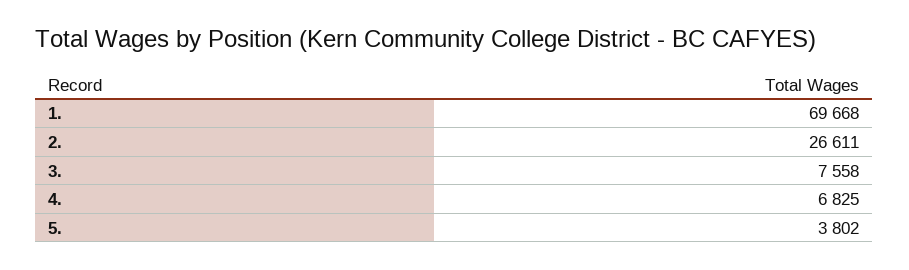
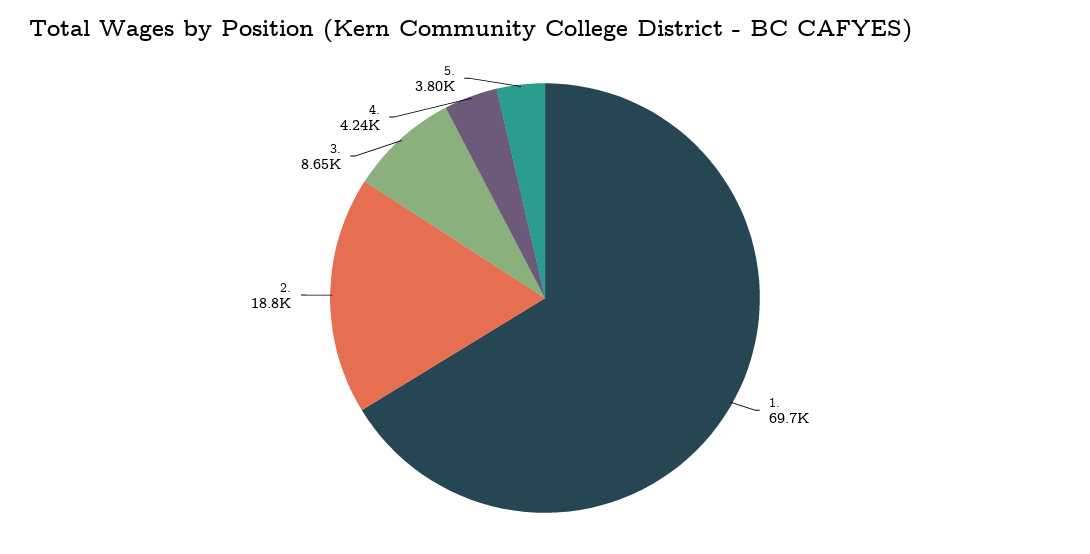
  {
    "1.": 69668,
-   "2.": 26611,
+   "2.": 18800,
-   "3.": 7558,
+   "3.": 8650,
-   "4.": 6825,
+   "4.": 4240,
    "5.": 3802
  }

